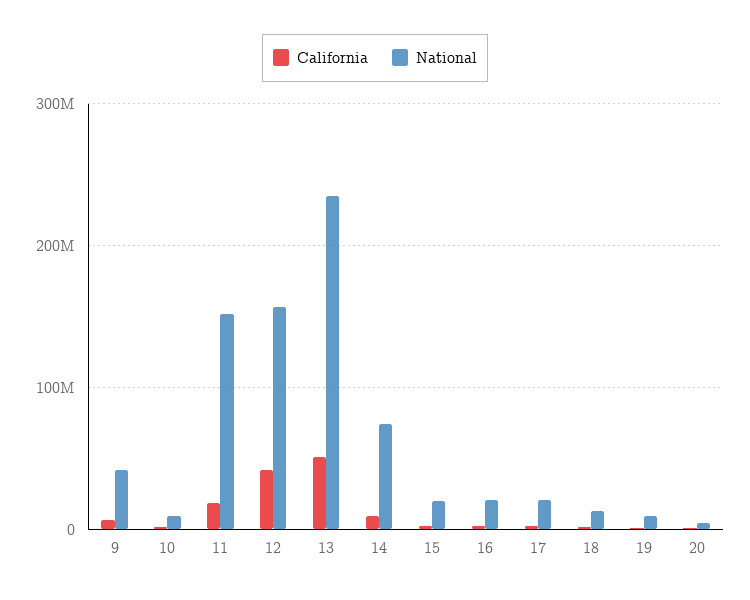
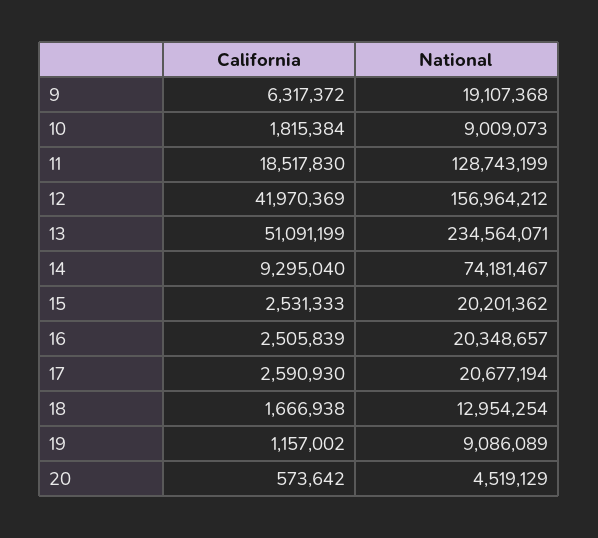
  {
    "California": {
      "9": 6317372,
      "10": 1815384,
      "11": 18517830,
      "12": 41970369,
      "13": 51091199,
      "14": 9295040,
      "15": 2531333,
      "16": 2505839,
      "17": 2590930,
      "18": 1666938,
      "19": 1157002,
      "20": 573642
    },
    "National": {
-     "9": 40000000,
+     "9": 19107368,
      "10": 9009073,
-     "11": 150000000,
+     "11": 128743199,
      "12": 156964212,
      "13": 234564071,
      "14": 74181467,
      "15": 20201362,
      "16": 20348657,
      "17": 20677194,
      "18": 12954254,
      "19": 9086089,
      "20": 4519129
    }
  }

